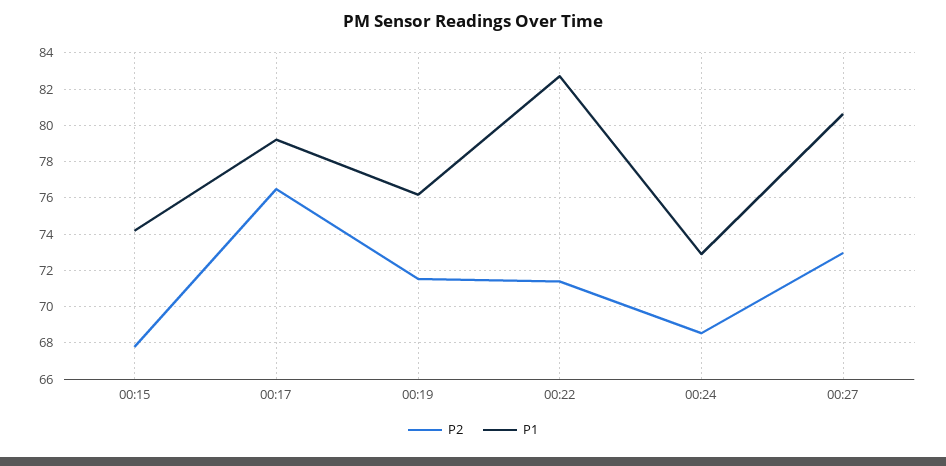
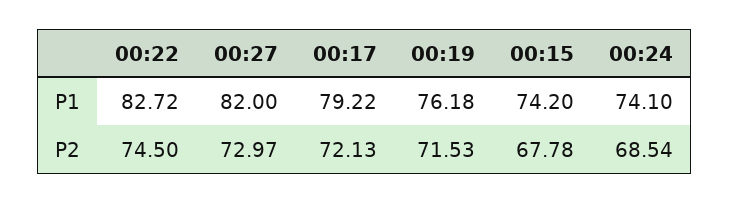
  {
    "P2": {
      "00:15": 67.78,
-     "00:17": 76.5,
+     "00:17": 72.13,
      "00:19": 71.53,
-     "00:22": 71.5,
+     "00:22": 74.5,
      "00:24": 68.54,
      "00:27": 72.97
    },
    "P1": {
      "00:15": 74.2,
      "00:17": 79.22,
      "00:19": 76.18,
      "00:22": 82.72,
-     "00:24": 73,
+     "00:24": 74.1,
-     "00:27": 80.5
+     "00:27": 82
    }
  }

